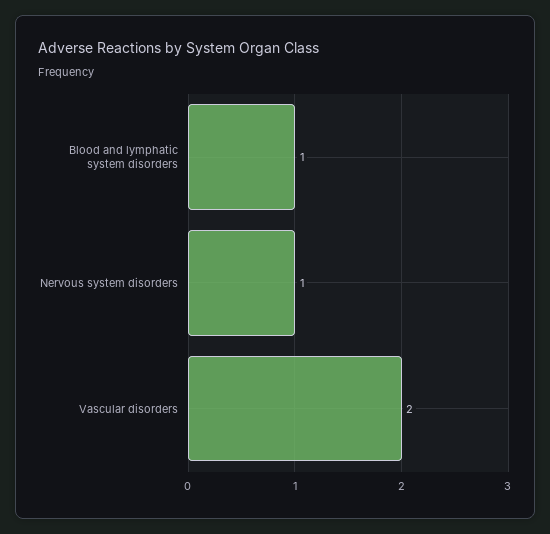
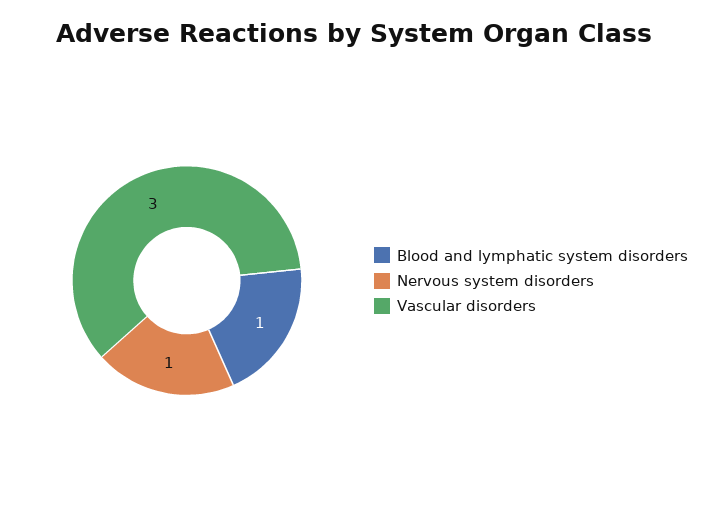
  {
    "Blood and lymphatic system disorders": 1,
    "Nervous system disorders": 1,
-   "Vascular disorders": 2
+   "Vascular disorders": 3
  }

